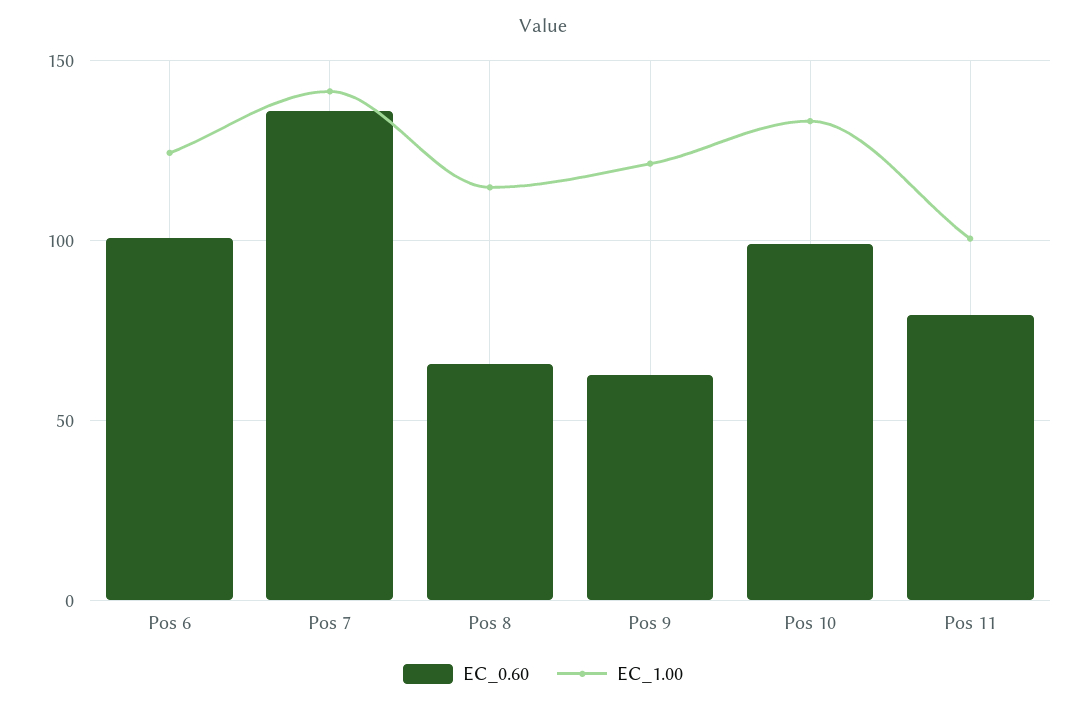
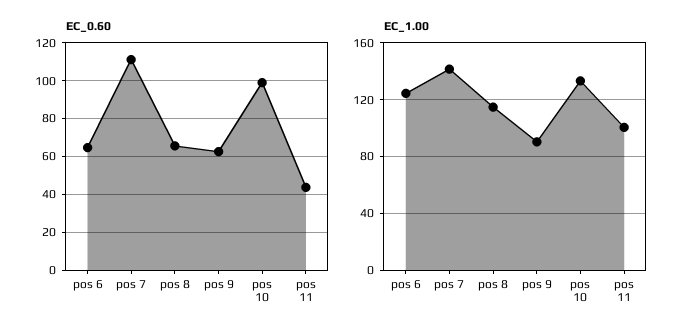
  {
    "EC_0.60": {
-     "Pos 6": 100,
+     "Pos 6": 65,
-     "Pos 7": 135,
+     "Pos 7": 110,
      "Pos 8": 65,
      "Pos 9": 65,
      "Pos 10": 100,
-     "Pos 11": 80
+     "Pos 11": 45
    },
    "EC_1.00": {
      "Pos 6": 125,
      "Pos 7": 140,
      "Pos 8": 115,
-     "Pos 9": 120,
+     "Pos 9": 90,
      "Pos 10": 135,
      "Pos 11": 100
    }
  }

